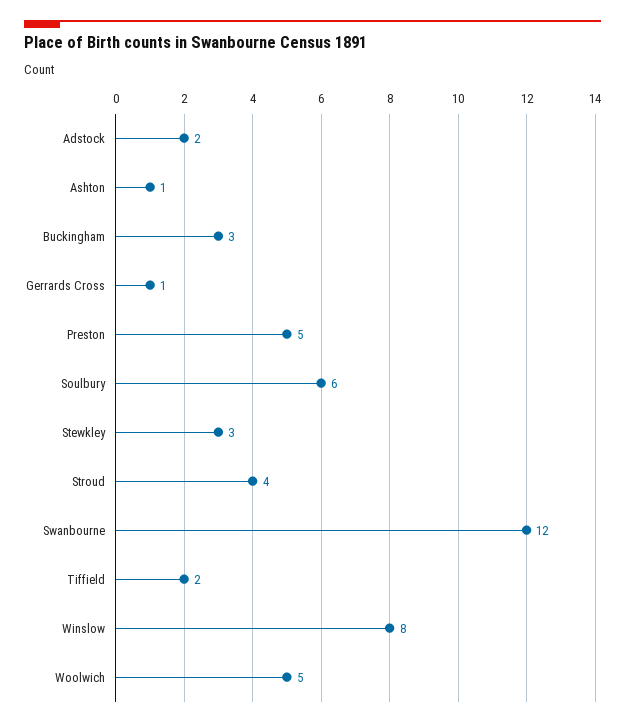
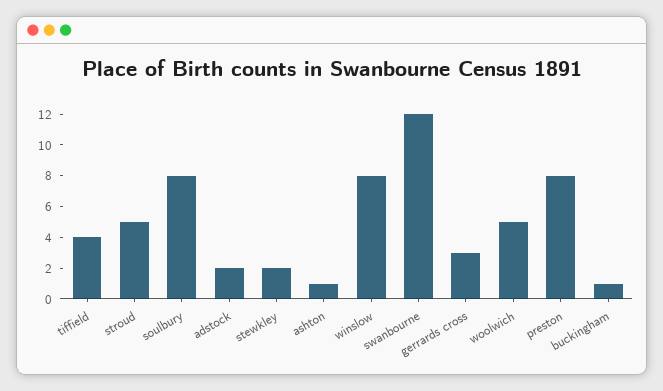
  {
    "Adstock": 2,
    "Ashton": 1,
-   "Buckingham": 3,
+   "Buckingham": 1,
-   "Gerrards Cross": 1,
+   "Gerrards Cross": 3,
-   "Preston": 5,
+   "Preston": 8,
-   "Soulbury": 6,
+   "Soulbury": 8,
-   "Stewkley": 3,
+   "Stewkley": 2,
-   "Stroud": 4,
+   "Stroud": 5,
    "Swanbourne": 12,
-   "Tiffield": 2,
+   "Tiffield": 4,
    "Winslow": 8,
    "Woolwich": 5
  }

